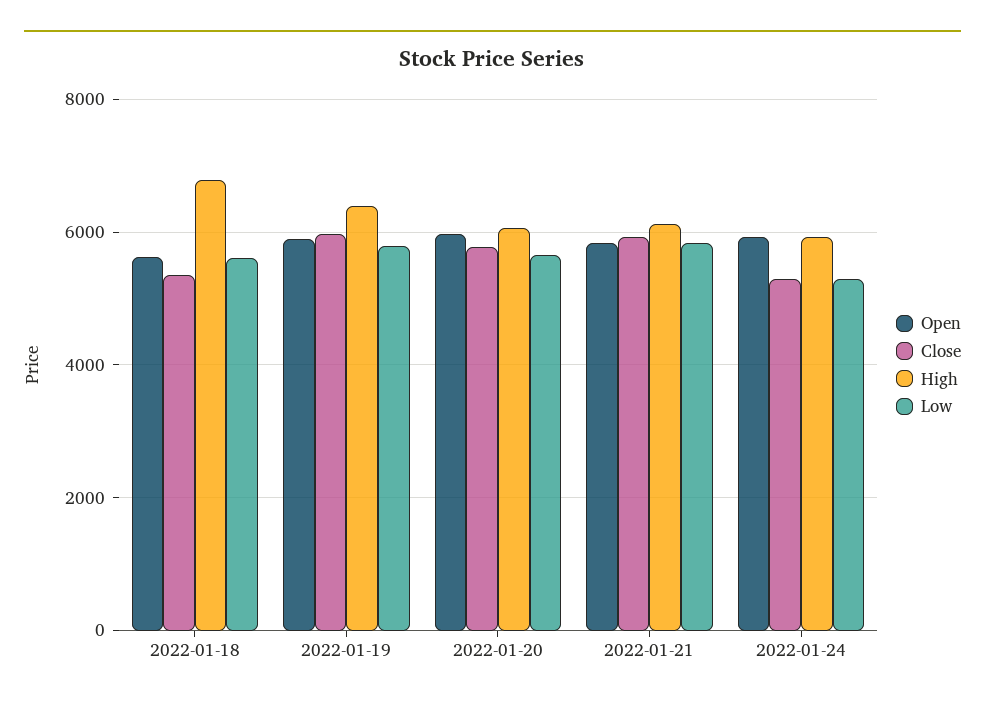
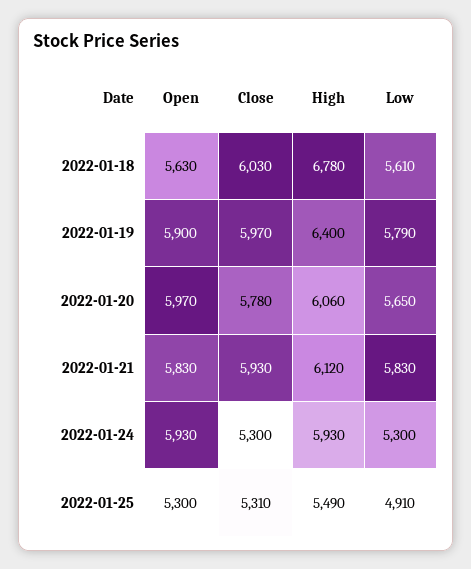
  {
    "Open": {
      "2022-01-18": 5630,
      "2022-01-19": 5900,
      "2022-01-20": 5970,
      "2022-01-21": 5830,
-     "2022-01-24": 5930
+     "2022-01-24": 5930,
+     "2022-01-25": 5300
    },
    "Close": {
-     "2022-01-18": 5400,
+     "2022-01-18": 6030,
      "2022-01-19": 5970,
      "2022-01-20": 5780,
      "2022-01-21": 5930,
-     "2022-01-24": 5300
+     "2022-01-24": 5300,
+     "2022-01-25": 5310
    },
    "High": {
      "2022-01-18": 6780,
      "2022-01-19": 6400,
      "2022-01-20": 6060,
      "2022-01-21": 6120,
-     "2022-01-24": 5930
+     "2022-01-24": 5930,
+     "2022-01-25": 5490
    },
    "Low": {
      "2022-01-18": 5610,
      "2022-01-19": 5790,
      "2022-01-20": 5650,
      "2022-01-21": 5830,
-     "2022-01-24": 5300
+     "2022-01-24": 5300,
+     "2022-01-25": 4910
    }
  }

